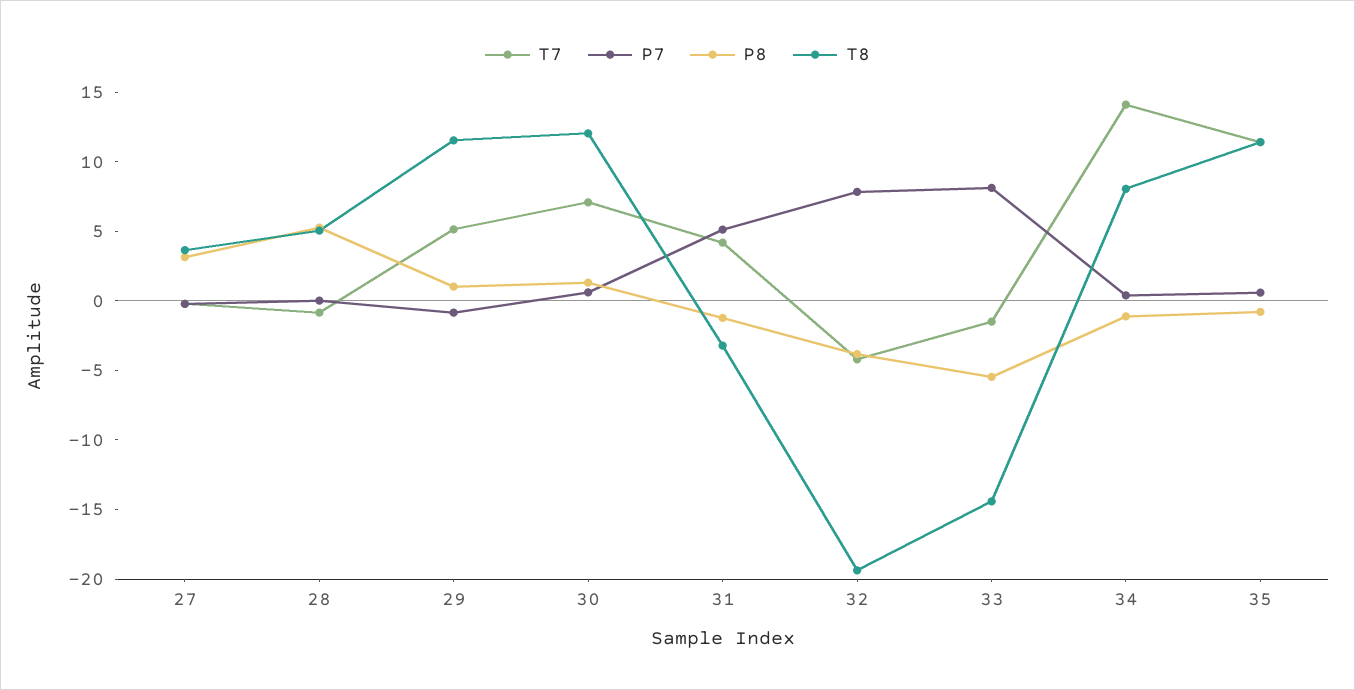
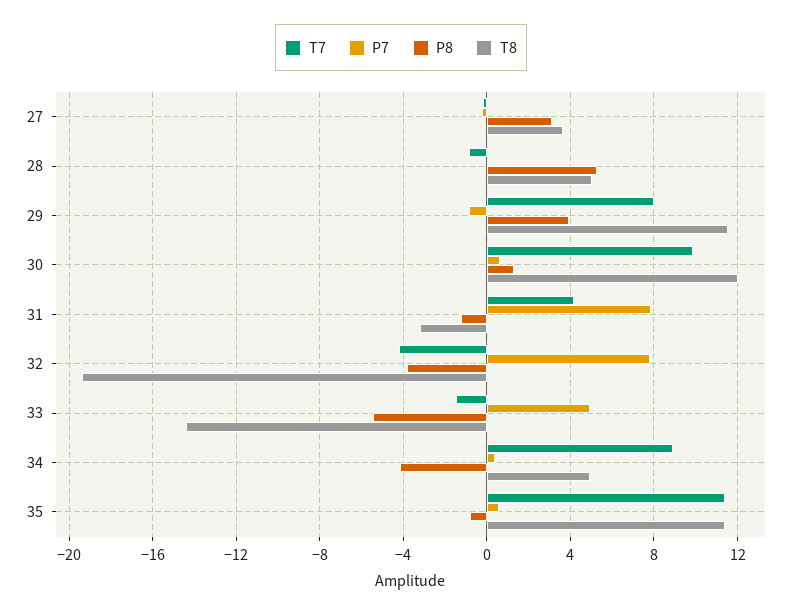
  {
    "T7": {
      "27": 0,
      "28": -1,
-     "29": 5,
+     "29": 8,
-     "30": 7,
+     "30": 10,
      "31": 4,
      "32": -4,
      "33": -1.5,
-     "34": 14,
+     "34": 9,
      "35": 11.5
    },
    "P7": {
      "27": 0,
      "28": 0,
      "29": -1,
      "30": 0.5,
-     "31": 5,
+     "31": 8,
      "32": 8,
-     "33": 8,
+     "33": 5,
      "34": 0.5,
      "35": 0.5
    },
    "P8": {
      "27": 3,
      "28": 5.5,
-     "29": 1,
+     "29": 4,
      "30": 1.5,
      "31": -1,
      "32": -4,
      "33": -5.5,
-     "34": -1,
+     "34": -4,
      "35": -1
    },
    "T8": {
      "27": 3.5,
      "28": 5,
      "29": 11.5,
      "30": 12,
      "31": -3,
      "32": -19.5,
      "33": -14.5,
-     "34": 8,
+     "34": 5,
      "35": 11.5
    }
  }

